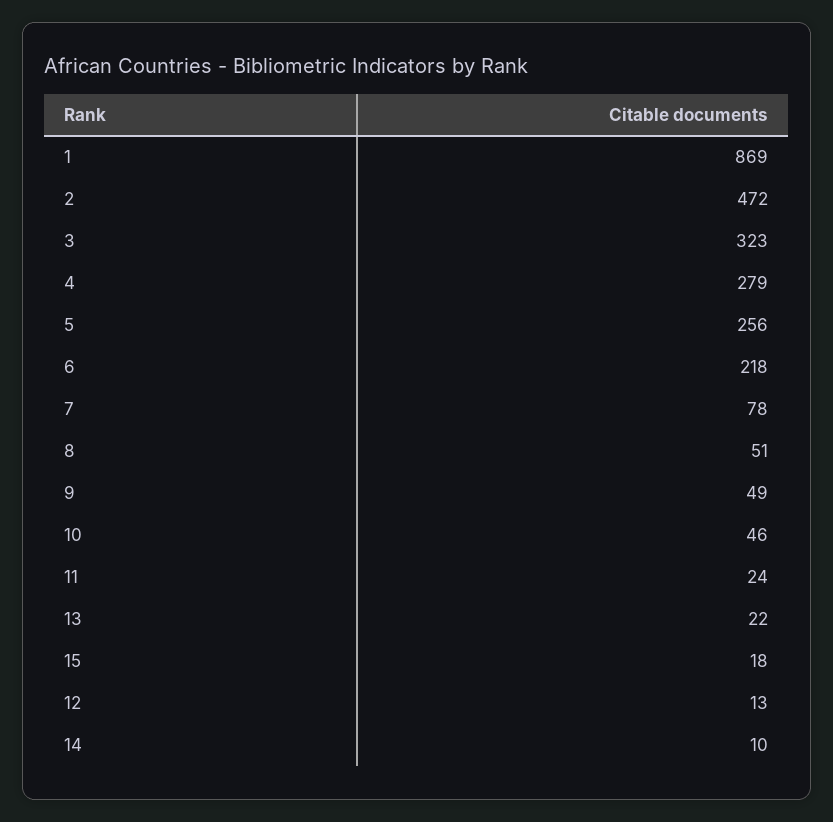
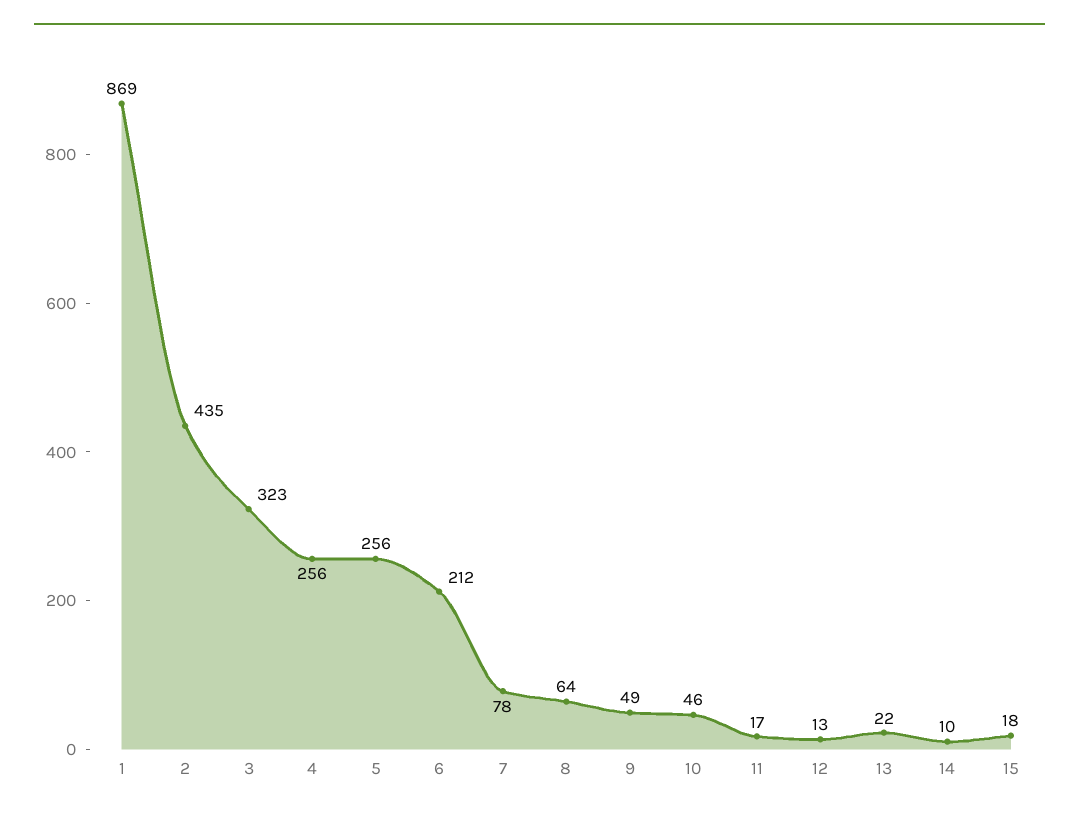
  {
    "1": 869,
-   "2": 472,
+   "2": 435,
    "3": 323,
-   "4": 279,
+   "4": 256,
    "5": 256,
-   "6": 218,
+   "6": 212,
    "7": 78,
-   "8": 51,
+   "8": 64,
    "9": 49,
    "10": 46,
-   "11": 24,
+   "11": 17,
    "13": 22,
    "15": 18,
    "12": 13,
    "14": 10
  }

